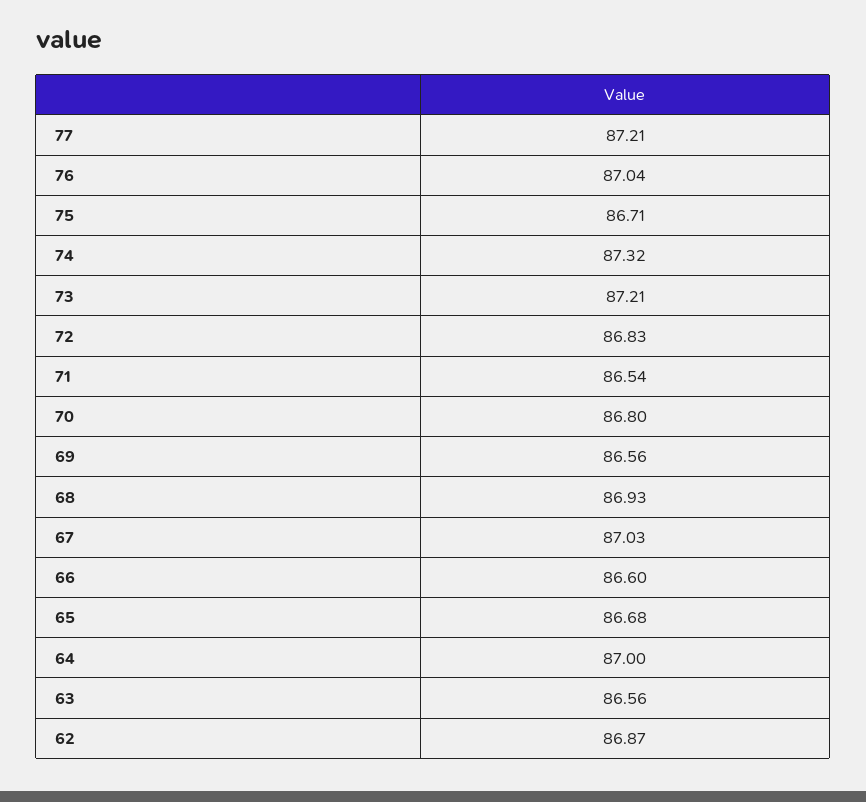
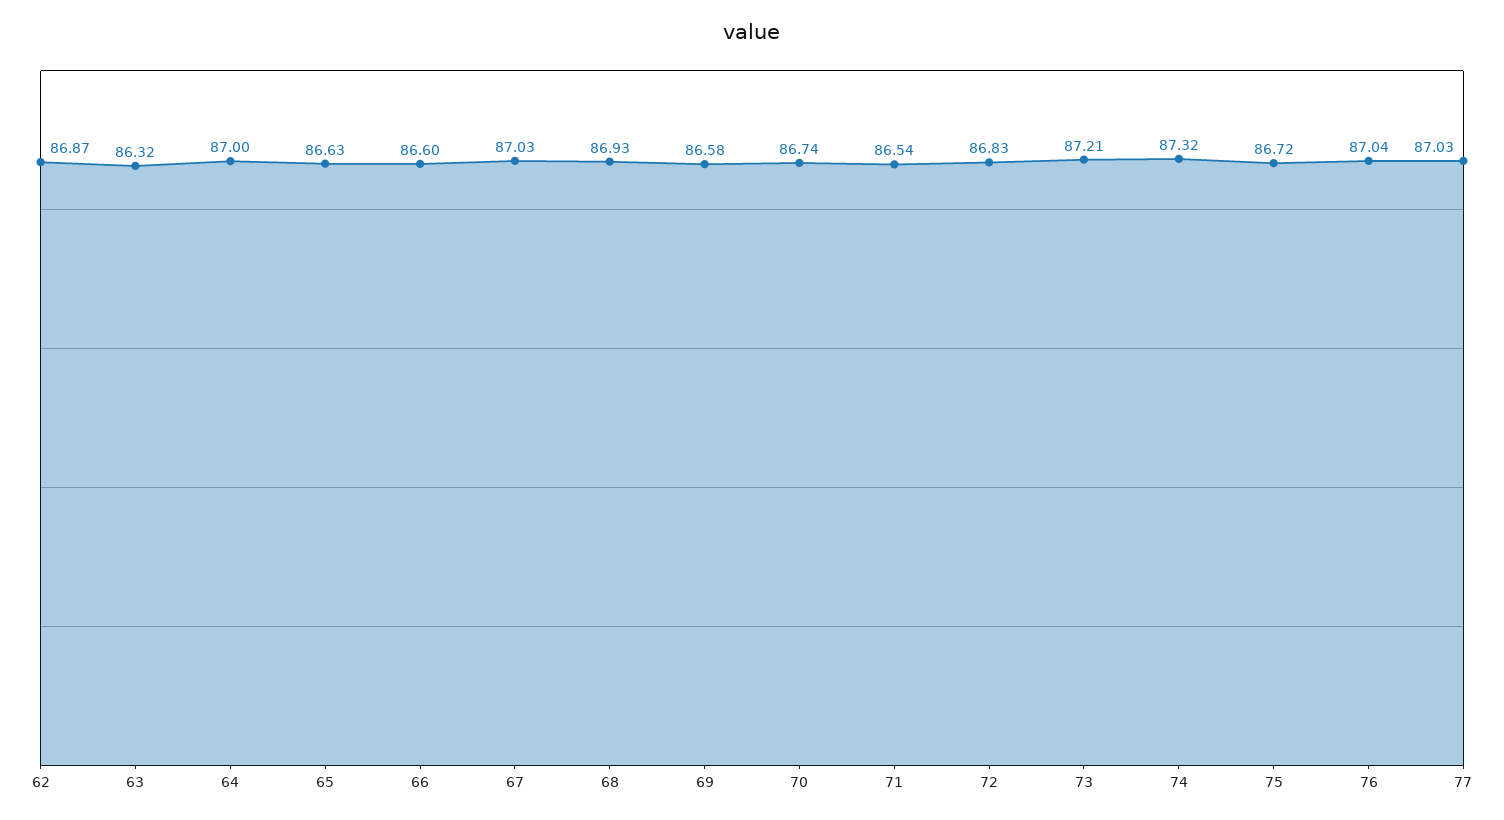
  {
-   "77": 87.21,
+   "77": 87.03,
    "76": 87.04,
-   "75": 86.71,
+   "75": 86.72,
    "74": 87.32,
    "73": 87.21,
    "72": 86.83,
    "71": 86.54,
-   "70": 86.8,
+   "70": 86.74,
-   "69": 86.56,
+   "69": 86.58,
    "68": 86.93,
    "67": 87.03,
    "66": 86.6,
-   "65": 86.68,
+   "65": 86.63,
    "64": 87,
-   "63": 86.56,
+   "63": 86.32,
    "62": 86.87
  }

